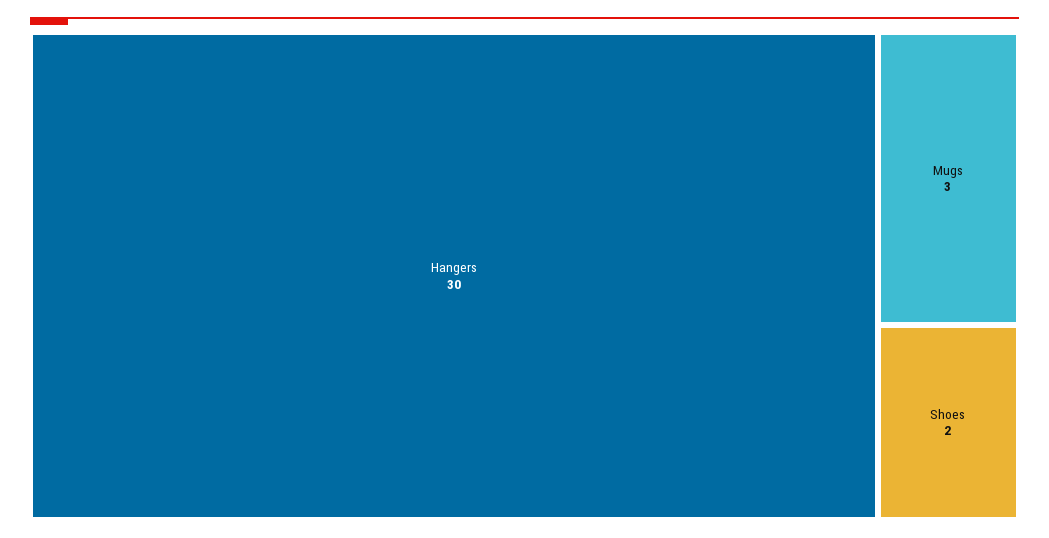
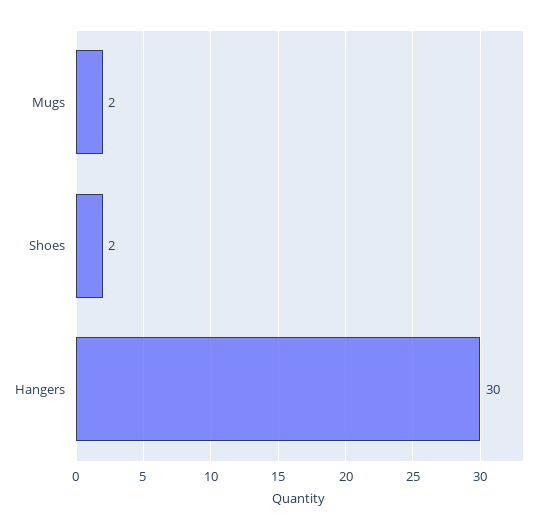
  {
    "Hangers": 30,
-   "Mugs": 3,
+   "Mugs": 2,
    "Shoes": 2
  }

